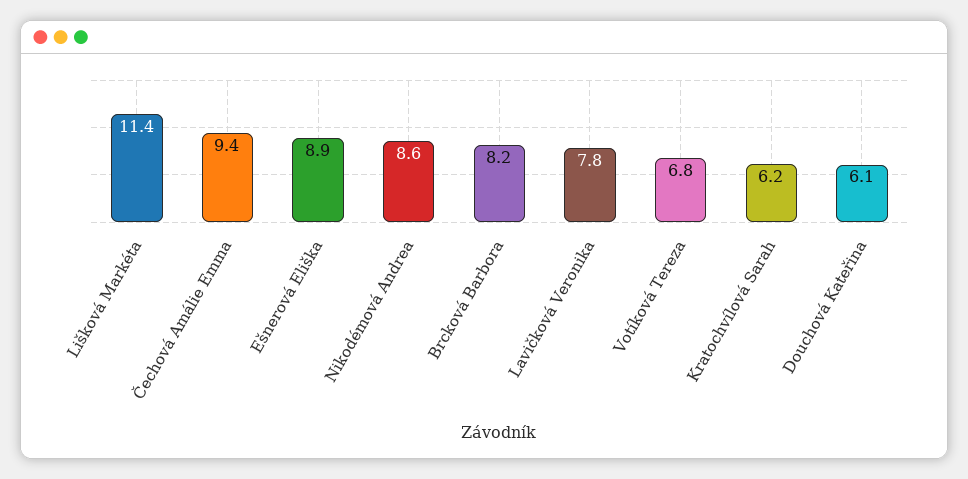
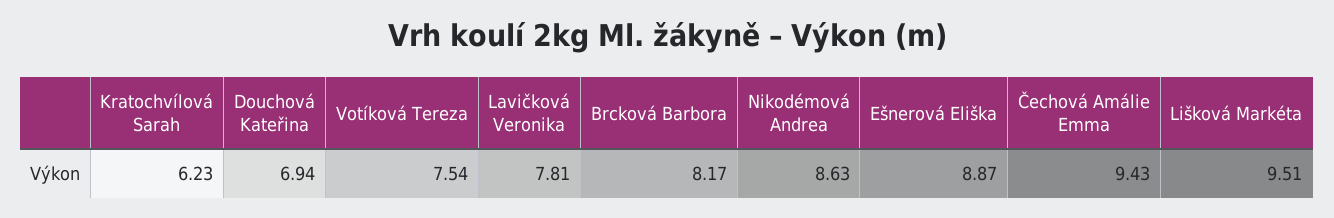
  {
-   "Lišková Markéta": 11.4,
+   "Lišková Markéta": 9.51,
    "Čechová Amálie Emma": 9.43,
    "Ešnerová Eliška": 8.87,
    "Nikodémová Andrea": 8.63,
    "Brcková Barbora": 8.17,
    "Lavičková Veronika": 7.81,
-   "Votíková Tereza": 6.8,
+   "Votíková Tereza": 7.54,
    "Kratochvílová Sarah": 6.23,
-   "Douchová Kateřina": 6.1
+   "Douchová Kateřina": 6.94
  }

